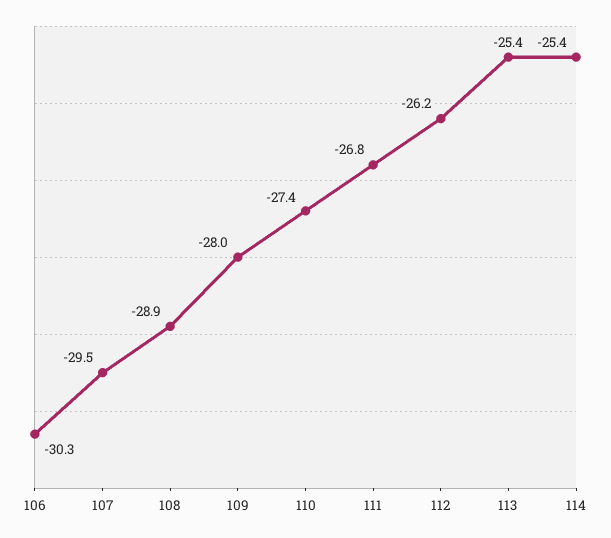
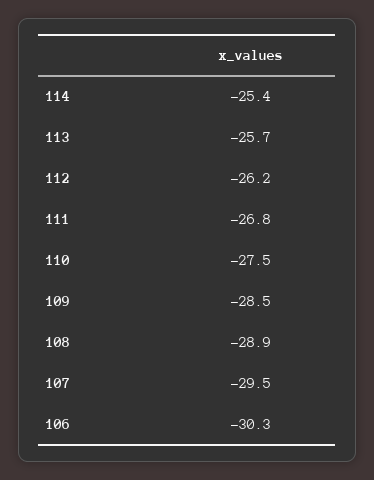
  {
    "106": -30.3,
    "107": -29.5,
    "108": -28.9,
-   "109": -28,
+   "109": -28.5,
-   "110": -27.4,
+   "110": -27.5,
    "111": -26.8,
    "112": -26.2,
-   "113": -25.4,
+   "113": -25.7,
    "114": -25.4
  }

